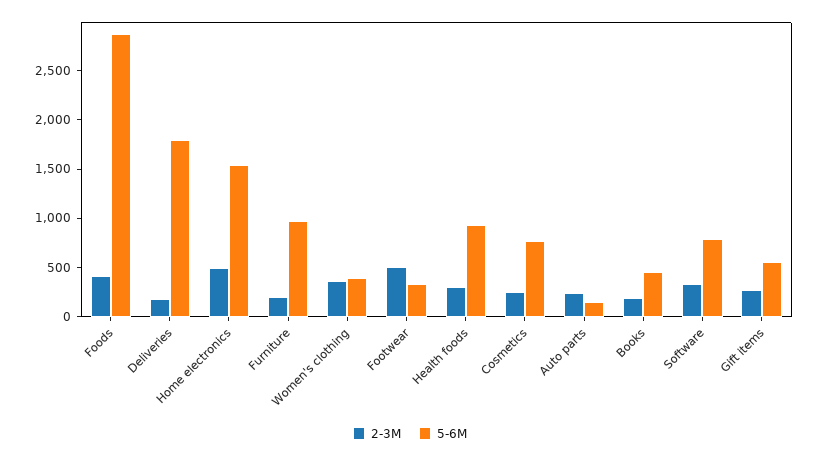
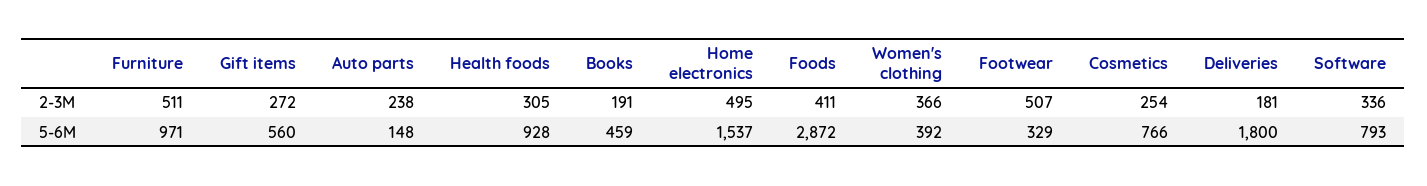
  {
    "2-3M": {
      "Foods": 411,
      "Deliveries": 181,
      "Home electronics": 495,
-     "Furniture": 200,
+     "Furniture": 511,
      "Women's clothing": 366,
      "Footwear": 507,
      "Health foods": 305,
      "Cosmetics": 254,
      "Auto parts": 238,
      "Books": 191,
      "Software": 336,
      "Gift items": 272
    },
    "5-6M": {
      "Foods": 2872,
      "Deliveries": 1800,
      "Home electronics": 1537,
      "Furniture": 971,
      "Women's clothing": 392,
      "Footwear": 329,
      "Health foods": 928,
      "Cosmetics": 766,
      "Auto parts": 148,
      "Books": 459,
      "Software": 793,
      "Gift items": 560
    }
  }

